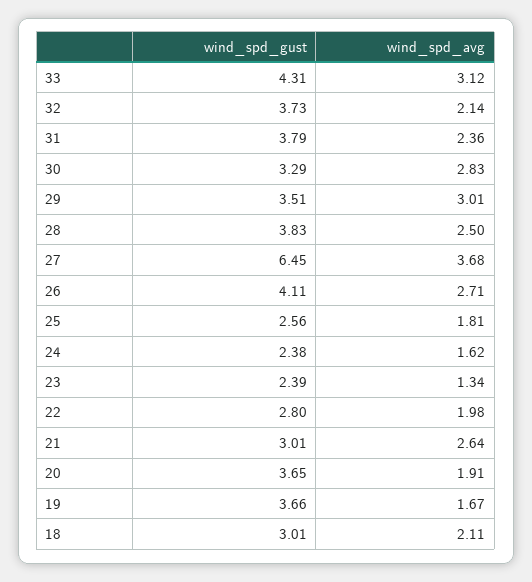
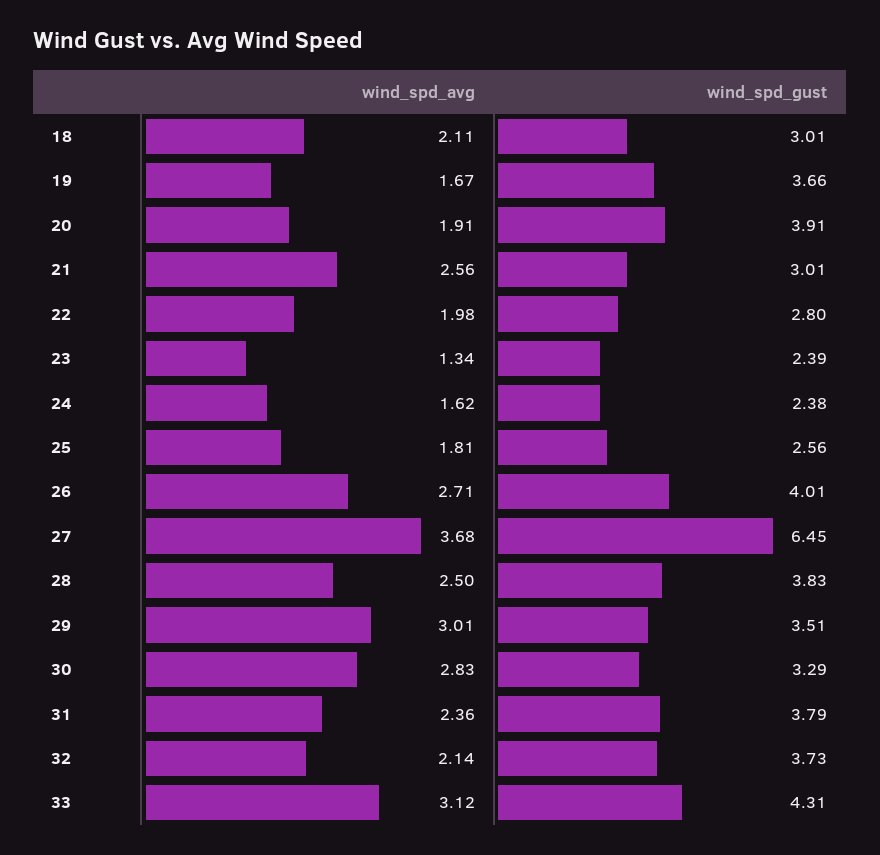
  {
    "wind_spd_gust": {
      "33": 4.31,
      "32": 3.73,
      "31": 3.79,
      "30": 3.29,
      "29": 3.51,
      "28": 3.83,
      "27": 6.45,
-     "26": 4.11,
+     "26": 4.01,
      "25": 2.56,
      "24": 2.38,
      "23": 2.39,
      "22": 2.8,
      "21": 3.01,
-     "20": 3.65,
+     "20": 3.91,
      "19": 3.66,
      "18": 3.01
    },
    "wind_spd_avg": {
      "33": 3.12,
      "32": 2.14,
      "31": 2.36,
      "30": 2.83,
      "29": 3.01,
      "28": 2.5,
      "27": 3.68,
      "26": 2.71,
      "25": 1.81,
      "24": 1.62,
      "23": 1.34,
      "22": 1.98,
-     "21": 2.64,
+     "21": 2.56,
      "20": 1.91,
      "19": 1.67,
      "18": 2.11
    }
  }

